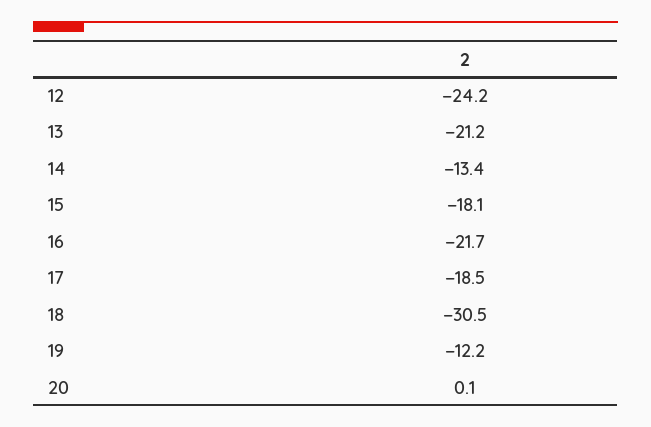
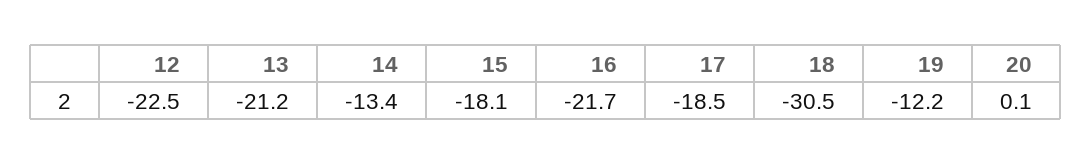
  {
-   "12": -24.2,
+   "12": -22.5,
    "13": -21.2,
    "14": -13.4,
    "15": -18.1,
    "16": -21.7,
    "17": -18.5,
    "18": -30.5,
    "19": -12.2,
    "20": 0.1
  }

